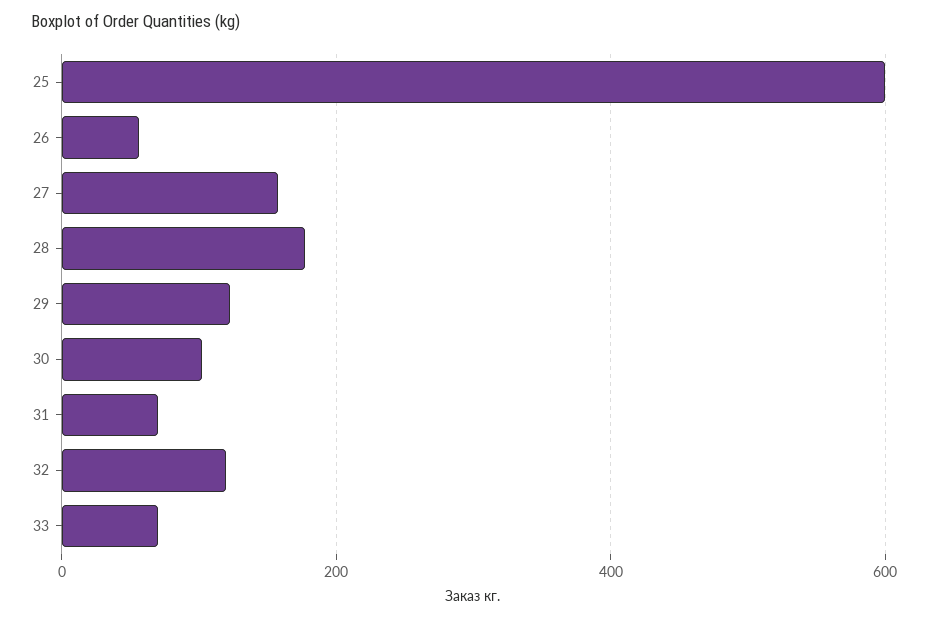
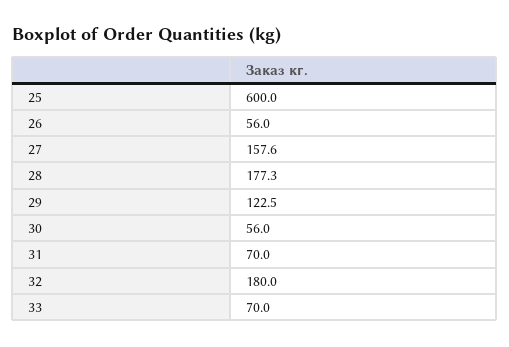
  {
    "25": 600,
    "26": 56,
    "27": 157.6,
    "28": 177.3,
    "29": 122.5,
-   "30": 100,
+   "30": 56,
    "31": 70,
-   "32": 120,
+   "32": 180,
    "33": 70
  }

